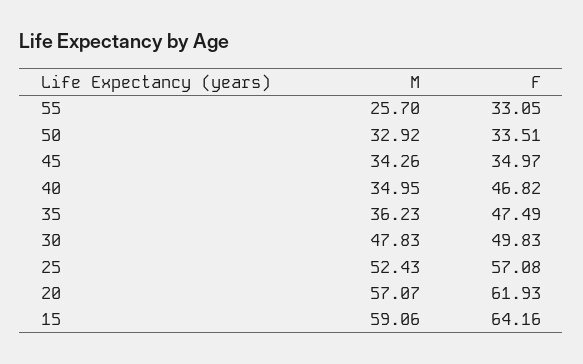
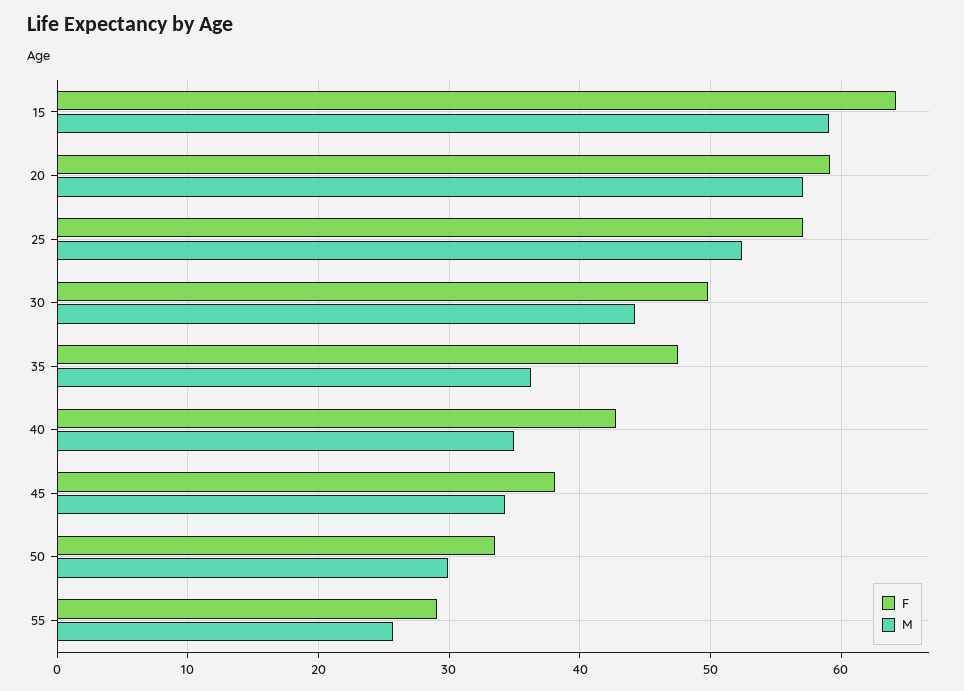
  {
    "M": {
      "55": 25.7,
-     "50": 32.92,
+     "50": 30,
      "45": 34.26,
      "40": 34.95,
      "35": 36.23,
-     "30": 47.83,
+     "30": 44,
      "25": 52.43,
      "20": 57.07,
      "15": 59.06
    },
    "F": {
-     "55": 33.05,
+     "55": 29,
      "50": 33.51,
-     "45": 34.97,
+     "45": 38,
-     "40": 46.82,
+     "40": 43,
      "35": 47.49,
      "30": 49.83,
      "25": 57.08,
-     "20": 61.93,
+     "20": 59,
      "15": 64.16
    }
  }

